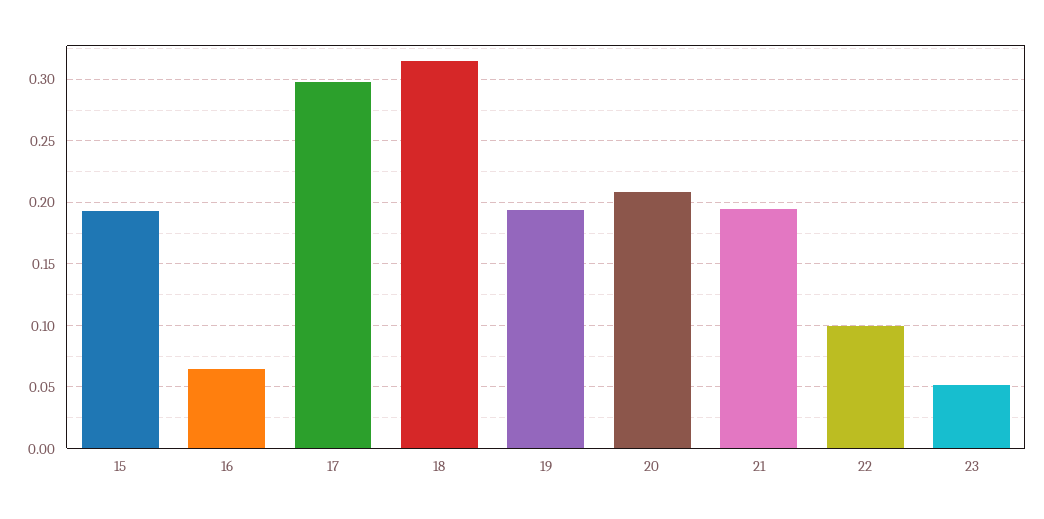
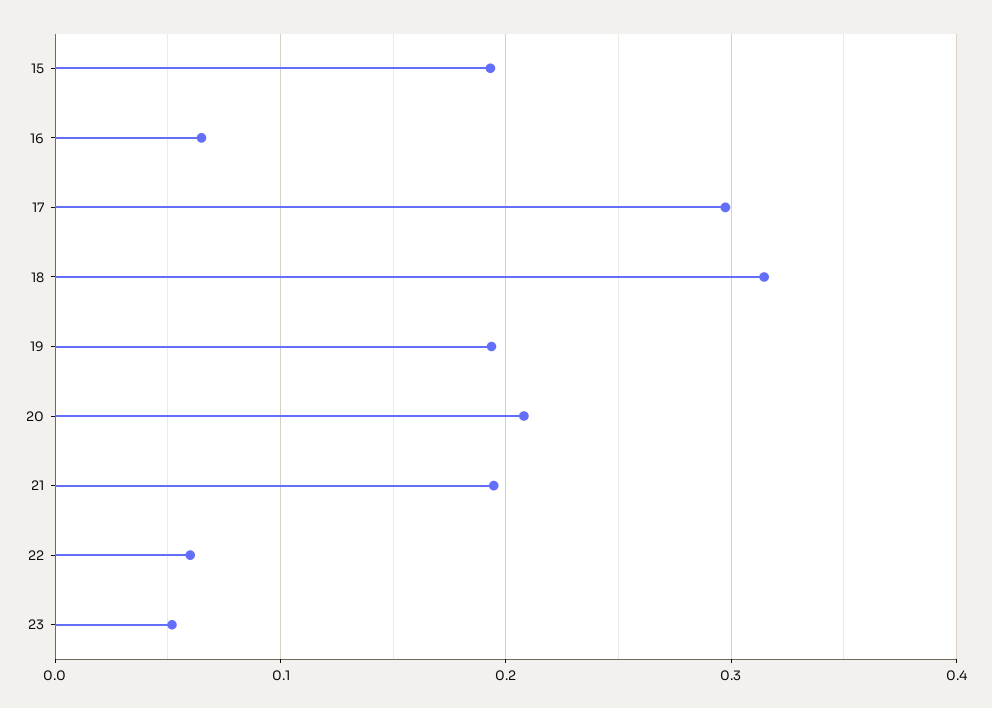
  {
    "15": 0.195,
    "16": 0.065,
    "17": 0.295,
    "18": 0.315,
    "19": 0.195,
    "20": 0.21,
    "21": 0.195,
-   "22": 0.1,
+   "22": 0.06,
    "23": 0.05
  }

